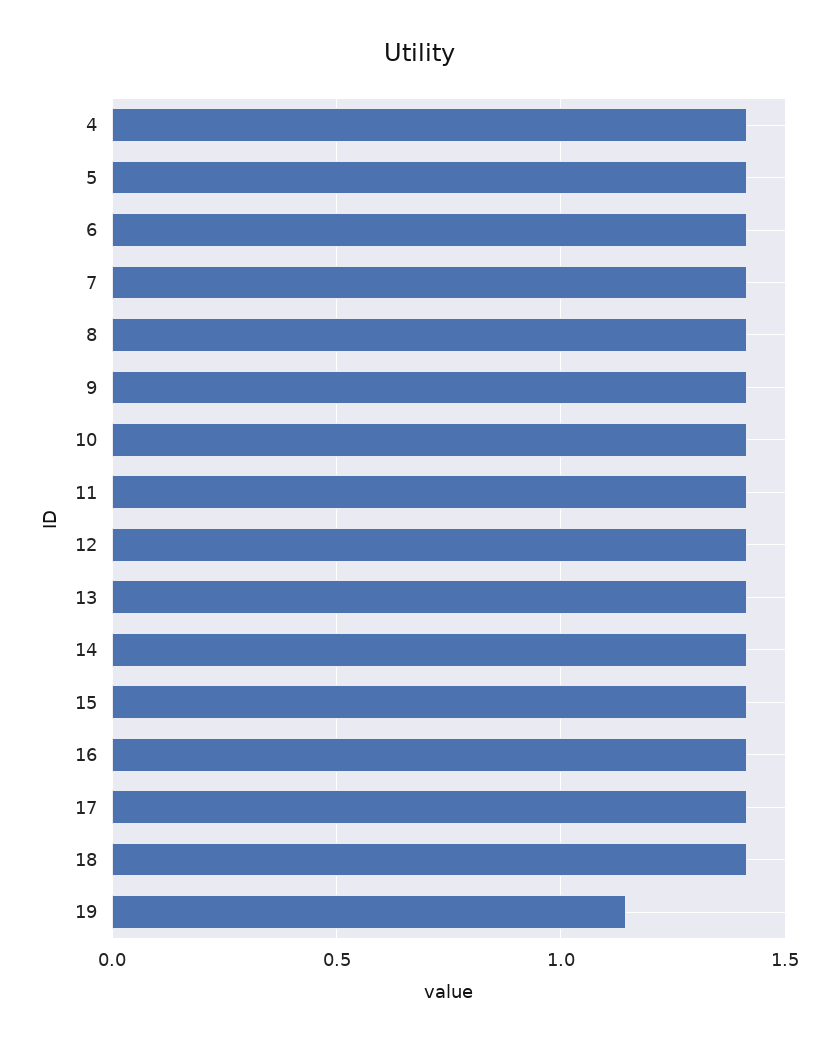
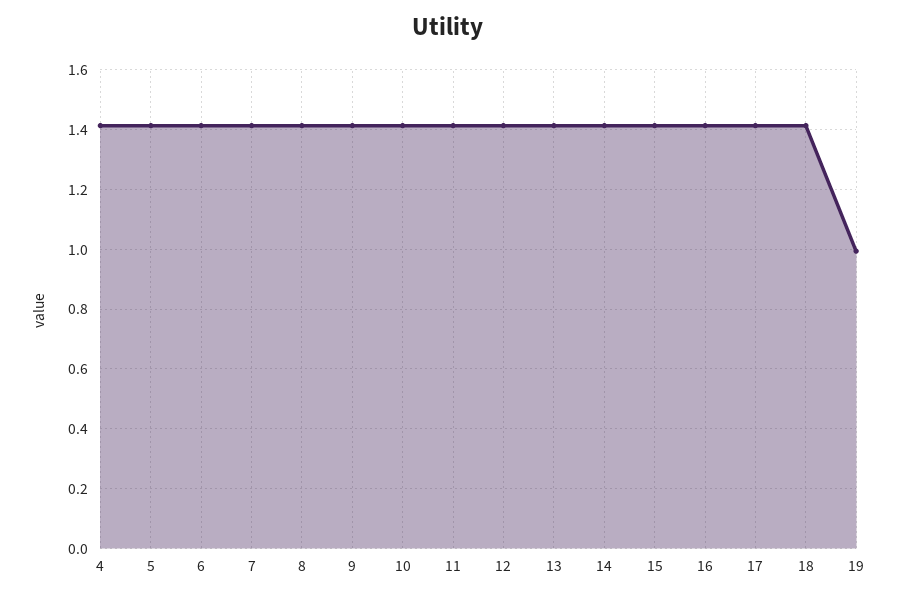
  {
    "4": 1.425,
    "5": 1.425,
    "6": 1.425,
    "7": 1.425,
    "8": 1.425,
    "9": 1.425,
    "10": 1.425,
    "11": 1.425,
    "12": 1.425,
    "13": 1.425,
    "14": 1.425,
    "15": 1.425,
    "16": 1.425,
    "17": 1.425,
    "18": 1.425,
-   "19": 1.15
+   "19": 1
  }

